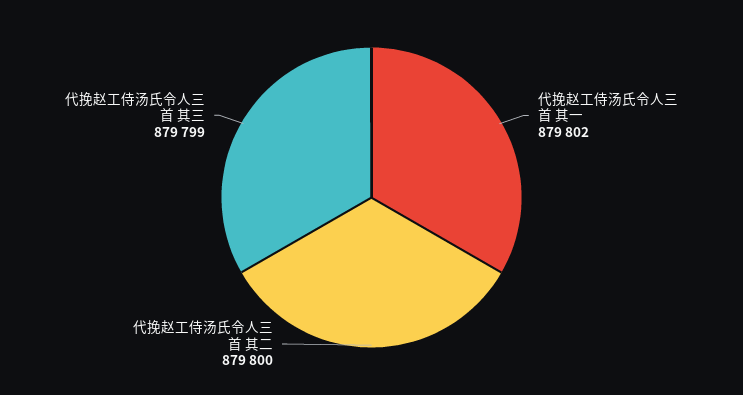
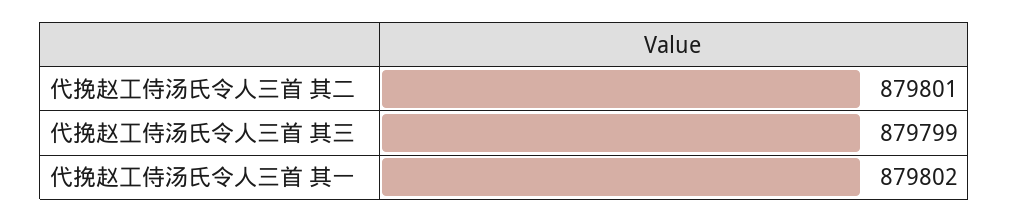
  {
    "代挽赵工侍汤氏令人三首 其一": 879802,
-   "代挽赵工侍汤氏令人三首 其二": 879800,
+   "代挽赵工侍汤氏令人三首 其二": 879801,
    "代挽赵工侍汤氏令人三首 其三": 879799
  }

